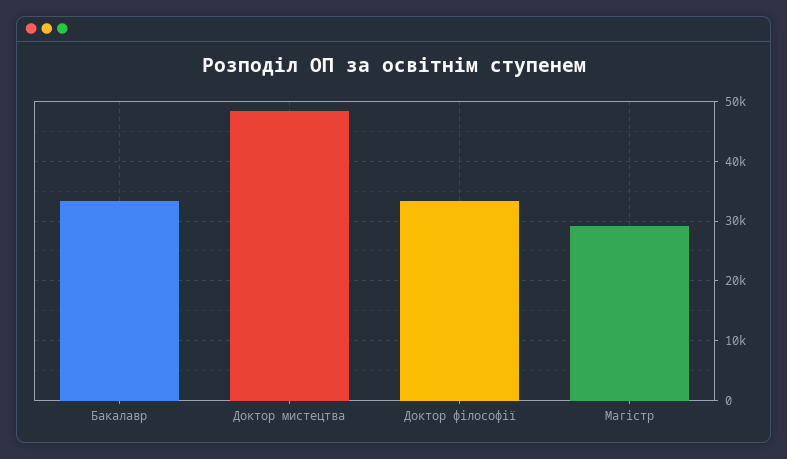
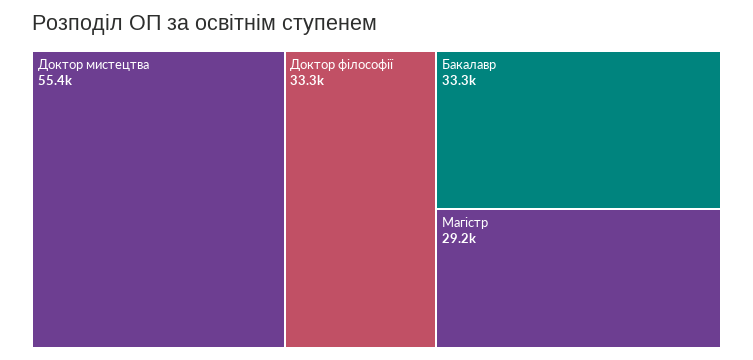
  {
    "Бакалавр": 33300,
-   "Доктор мистецтва": 48000,
+   "Доктор мистецтва": 55400,
    "Доктор філософії": 33300,
    "Магістр": 29200
  }

